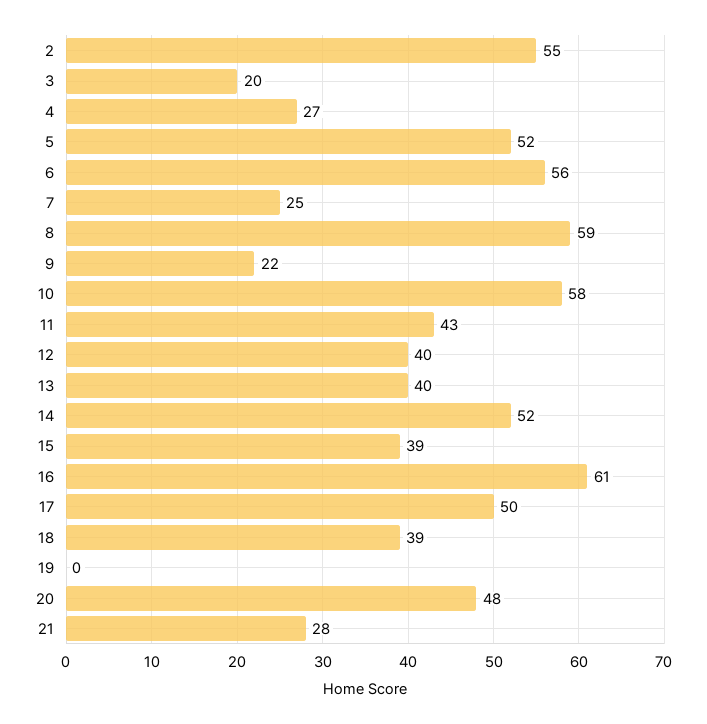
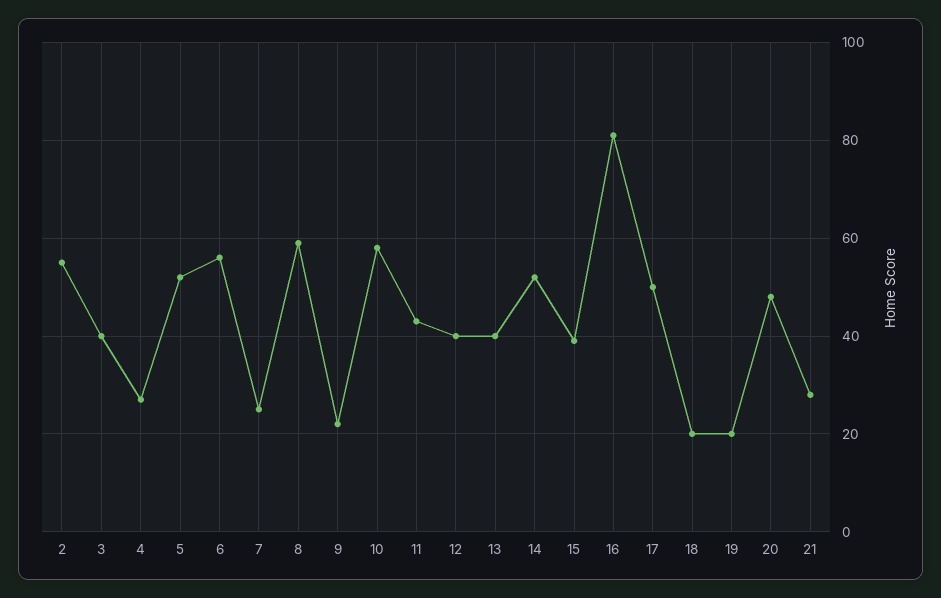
  {
    "2": 55,
-   "3": 20,
+   "3": 40,
    "4": 27,
    "5": 52,
    "6": 56,
    "7": 25,
    "8": 59,
    "9": 22,
    "10": 58,
    "11": 43,
    "12": 40,
    "13": 40,
    "14": 52,
    "15": 39,
-   "16": 61,
+   "16": 80,
    "17": 50,
-   "18": 39,
+   "18": 20,
-   "19": 0,
+   "19": 20,
    "20": 48,
    "21": 28
  }

